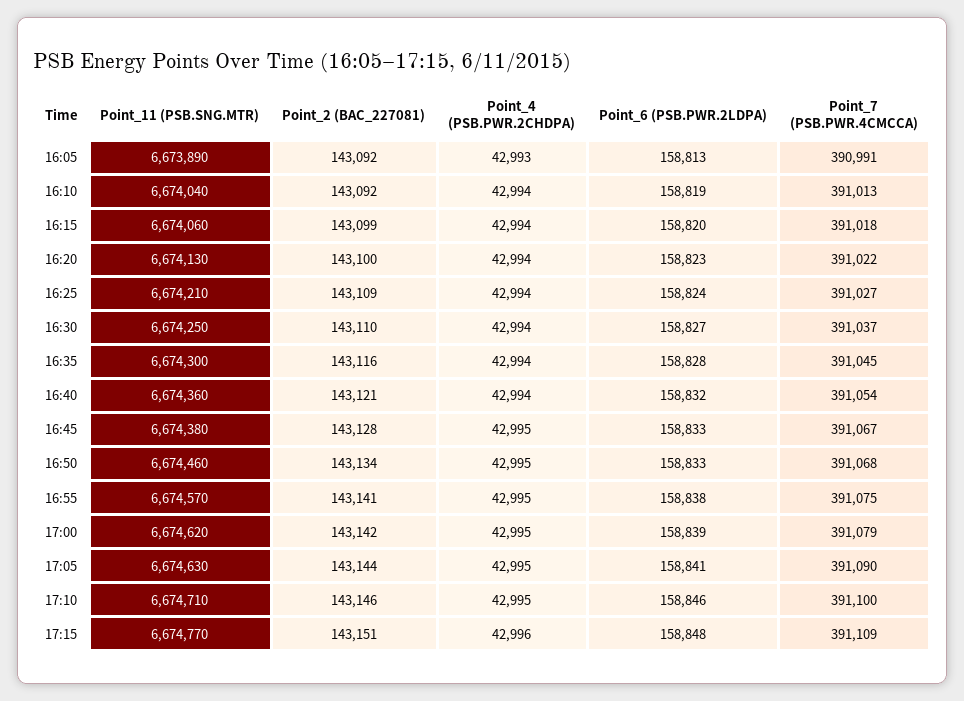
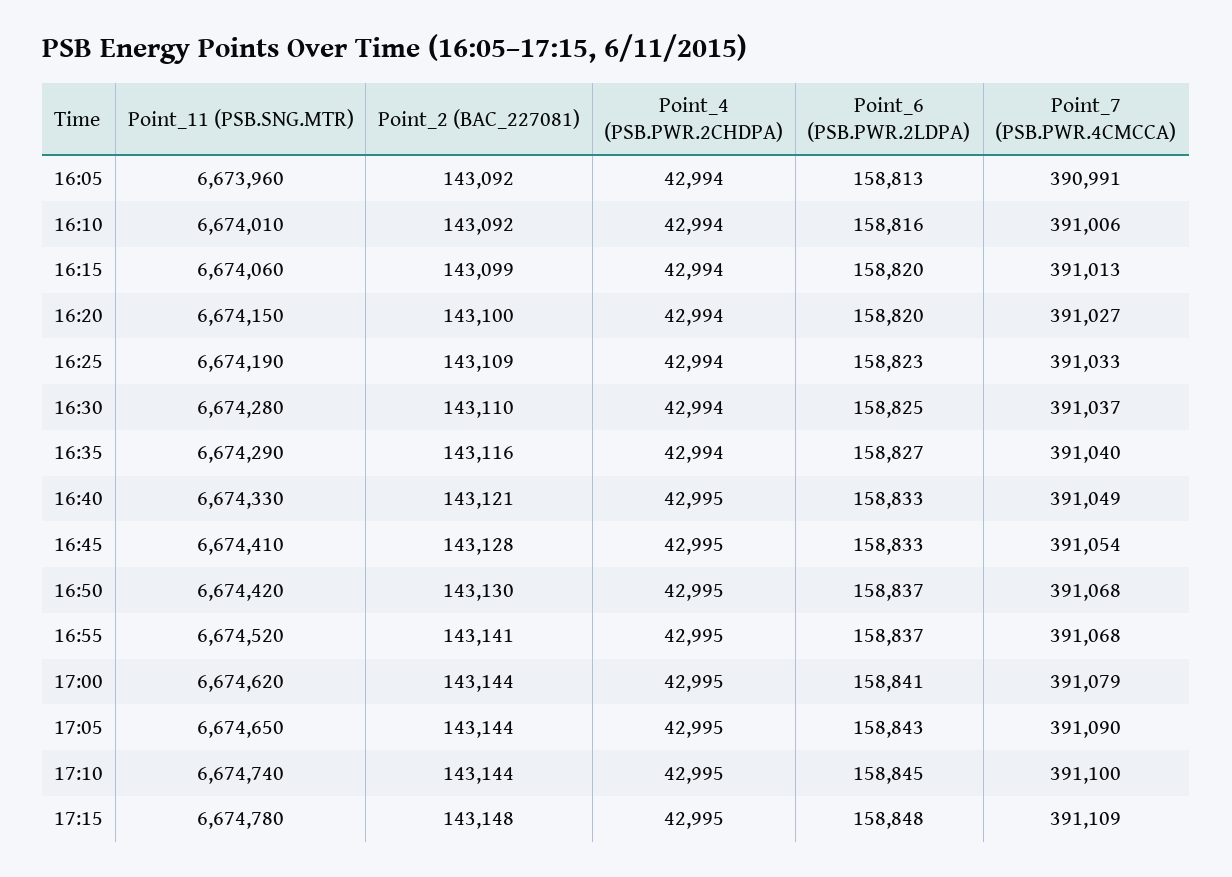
  {
    "Point_11 (PSB.SNG.MTR)": {
-     "16:05": 6673890,
+     "16:05": 6673960,
-     "16:10": 6674040,
+     "16:10": 6674010,
      "16:15": 6674060,
-     "16:20": 6674130,
+     "16:20": 6674150,
-     "16:25": 6674210,
+     "16:25": 6674190,
-     "16:30": 6674250,
+     "16:30": 6674280,
-     "16:35": 6674300,
+     "16:35": 6674290,
-     "16:40": 6674360,
+     "16:40": 6674330,
-     "16:45": 6674380,
+     "16:45": 6674410,
-     "16:50": 6674460,
+     "16:50": 6674420,
-     "16:55": 6674570,
+     "16:55": 6674520,
      "17:00": 6674620,
-     "17:05": 6674630,
+     "17:05": 6674650,
-     "17:10": 6674710,
+     "17:10": 6674740,
-     "17:15": 6674770
+     "17:15": 6674780
    },
    "Point_2 (BAC_227081)": {
      "16:05": 143092,
      "16:10": 143092,
      "16:15": 143099,
      "16:20": 143100,
      "16:25": 143109,
      "16:30": 143110,
      "16:35": 143116,
      "16:40": 143121,
      "16:45": 143128,
-     "16:50": 143134,
+     "16:50": 143130,
      "16:55": 143141,
-     "17:00": 143142,
+     "17:00": 143144,
      "17:05": 143144,
-     "17:10": 143146,
+     "17:10": 143144,
-     "17:15": 143151
+     "17:15": 143148
    },
    "Point_4 (PSB.PWR.2CHDPA)": {
-     "16:05": 42993,
+     "16:05": 42994,
      "16:10": 42994,
      "16:15": 42994,
      "16:20": 42994,
      "16:25": 42994,
      "16:30": 42994,
      "16:35": 42994,
-     "16:40": 42994,
+     "16:40": 42995,
      "16:45": 42995,
      "16:50": 42995,
      "16:55": 42995,
      "17:00": 42995,
      "17:05": 42995,
      "17:10": 42995,
-     "17:15": 42996
+     "17:15": 42995
    },
    "Point_6 (PSB.PWR.2LDPA)": {
      "16:05": 158813,
-     "16:10": 158819,
+     "16:10": 158816,
      "16:15": 158820,
-     "16:20": 158823,
+     "16:20": 158820,
-     "16:25": 158824,
+     "16:25": 158823,
-     "16:30": 158827,
+     "16:30": 158825,
-     "16:35": 158828,
+     "16:35": 158827,
-     "16:40": 158832,
+     "16:40": 158833,
      "16:45": 158833,
-     "16:50": 158833,
+     "16:50": 158837,
-     "16:55": 158838,
+     "16:55": 158837,
-     "17:00": 158839,
+     "17:00": 158841,
-     "17:05": 158841,
+     "17:05": 158843,
-     "17:10": 158846,
+     "17:10": 158845,
      "17:15": 158848
    },
    "Point_7 (PSB.PWR.4CMCCA)": {
      "16:05": 390991,
-     "16:10": 391013,
+     "16:10": 391006,
-     "16:15": 391018,
+     "16:15": 391013,
-     "16:20": 391022,
+     "16:20": 391027,
-     "16:25": 391027,
+     "16:25": 391033,
      "16:30": 391037,
-     "16:35": 391045,
+     "16:35": 391040,
-     "16:40": 391054,
+     "16:40": 391049,
-     "16:45": 391067,
+     "16:45": 391054,
      "16:50": 391068,
-     "16:55": 391075,
+     "16:55": 391068,
      "17:00": 391079,
      "17:05": 391090,
      "17:10": 391100,
      "17:15": 391109
    }
  }

